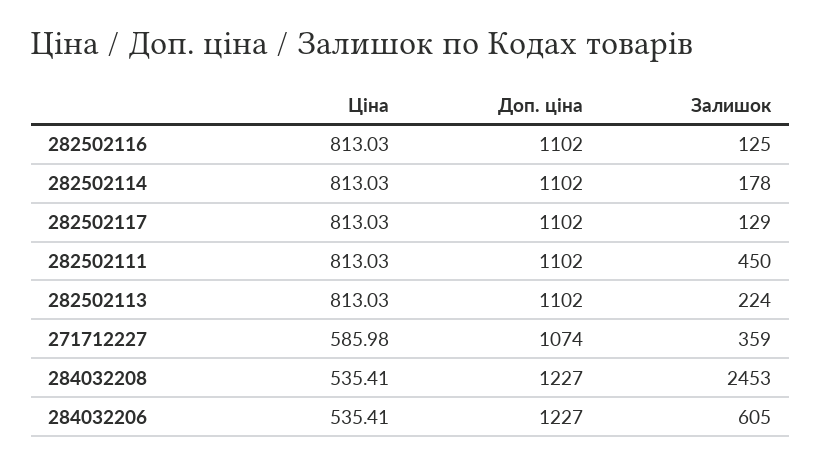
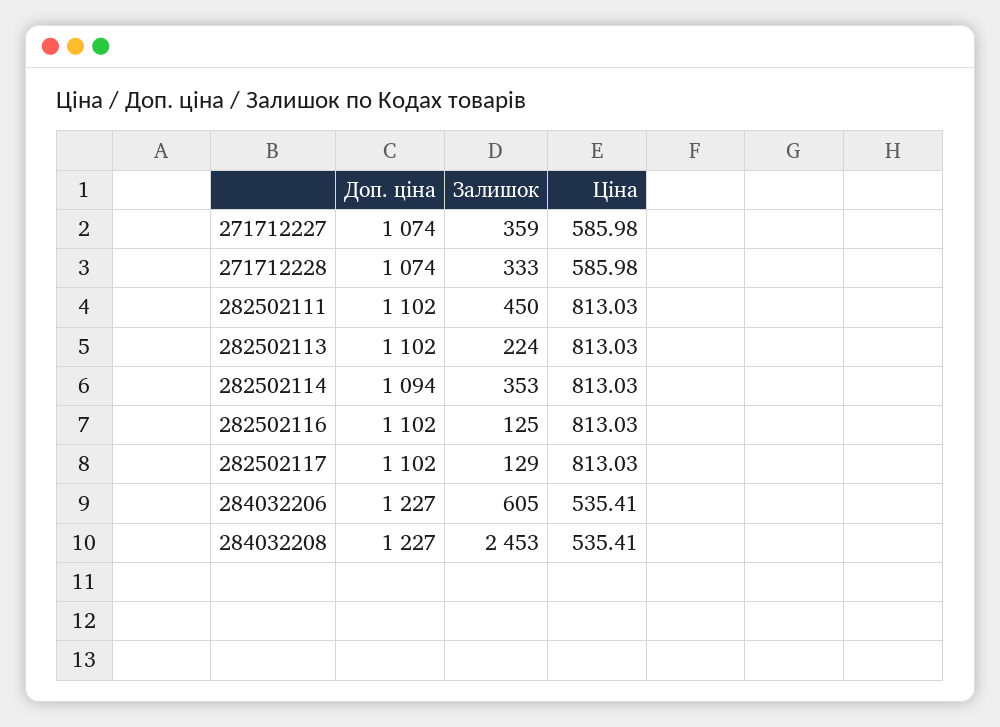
  {
    "Ціна": {
      "282502116": 813.03,
      "282502114": 813.03,
      "282502117": 813.03,
      "282502111": 813.03,
      "282502113": 813.03,
      "271712227": 585.98,
      "284032208": 535.41,
-     "284032206": 535.41
+     "284032206": 535.41,
+     "271712228": 585.98
    },
    "Доп. ціна": {
      "282502116": 1102,
-     "282502114": 1102,
+     "282502114": 1094,
      "282502117": 1102,
      "282502111": 1102,
      "282502113": 1102,
      "271712227": 1074,
      "284032208": 1227,
-     "284032206": 1227
+     "284032206": 1227,
+     "271712228": 1074
    },
    "Залишок": {
      "282502116": 125,
-     "282502114": 178,
+     "282502114": 353,
      "282502117": 129,
      "282502111": 450,
      "282502113": 224,
      "271712227": 359,
      "284032208": 2453,
-     "284032206": 605
+     "284032206": 605,
+     "271712228": 333
    }
  }

